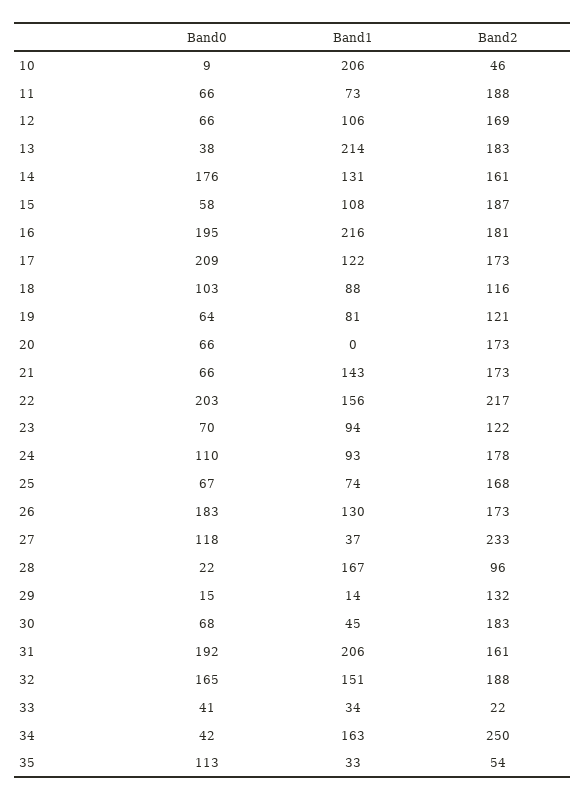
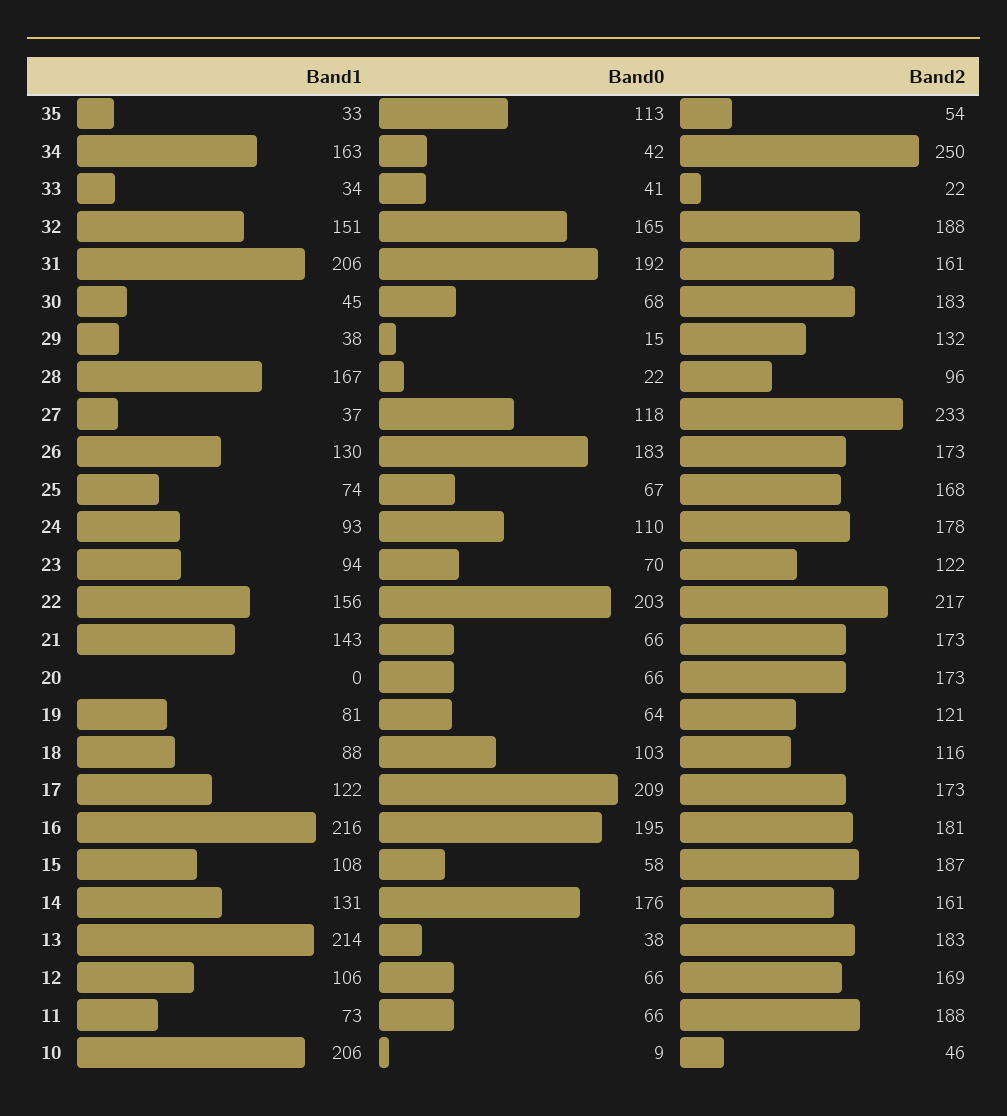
  {
    "Band0": {
      "10": 9,
      "11": 66,
      "12": 66,
      "13": 38,
      "14": 176,
      "15": 58,
      "16": 195,
      "17": 209,
      "18": 103,
      "19": 64,
      "20": 66,
      "21": 66,
      "22": 203,
      "23": 70,
      "24": 110,
      "25": 67,
      "26": 183,
      "27": 118,
      "28": 22,
      "29": 15,
      "30": 68,
      "31": 192,
      "32": 165,
      "33": 41,
      "34": 42,
      "35": 113
    },
    "Band1": {
      "10": 206,
      "11": 73,
      "12": 106,
      "13": 214,
      "14": 131,
      "15": 108,
      "16": 216,
      "17": 122,
      "18": 88,
      "19": 81,
      "20": 0,
      "21": 143,
      "22": 156,
      "23": 94,
      "24": 93,
      "25": 74,
      "26": 130,
      "27": 37,
      "28": 167,
-     "29": 14,
+     "29": 38,
      "30": 45,
      "31": 206,
      "32": 151,
      "33": 34,
      "34": 163,
      "35": 33
    },
    "Band2": {
      "10": 46,
      "11": 188,
      "12": 169,
      "13": 183,
      "14": 161,
      "15": 187,
      "16": 181,
      "17": 173,
      "18": 116,
      "19": 121,
      "20": 173,
      "21": 173,
      "22": 217,
      "23": 122,
      "24": 178,
      "25": 168,
      "26": 173,
      "27": 233,
      "28": 96,
      "29": 132,
      "30": 183,
      "31": 161,
      "32": 188,
      "33": 22,
      "34": 250,
      "35": 54
    }
  }

